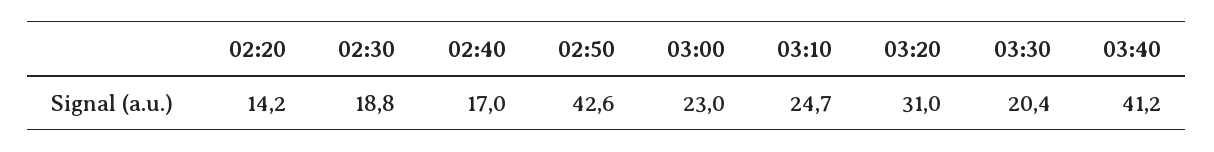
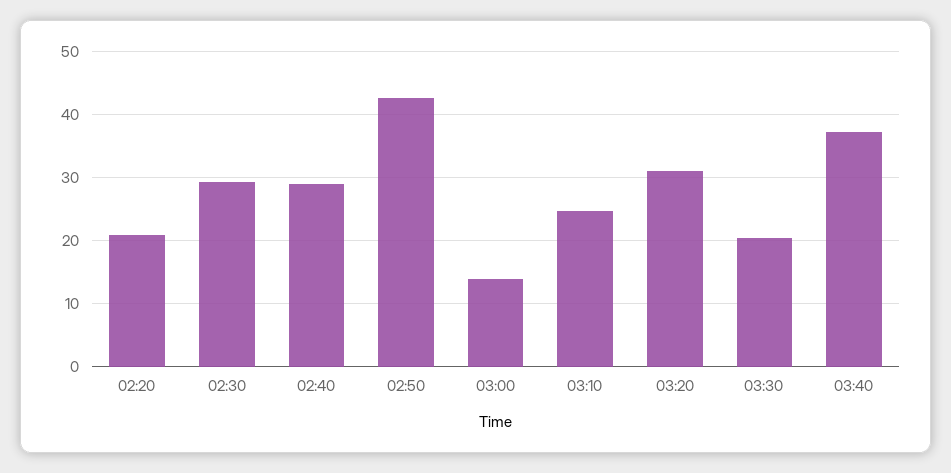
  {
-   "02:20": 14.2,
+   "02:20": 21,
-   "02:30": 18.8,
+   "02:30": 29,
-   "02:40": 17,
+   "02:40": 29,
    "02:50": 42.6,
-   "03:00": 23,
+   "03:00": 14,
    "03:10": 24.7,
    "03:20": 31,
    "03:30": 20.4,
-   "03:40": 41.2
+   "03:40": 37
  }

